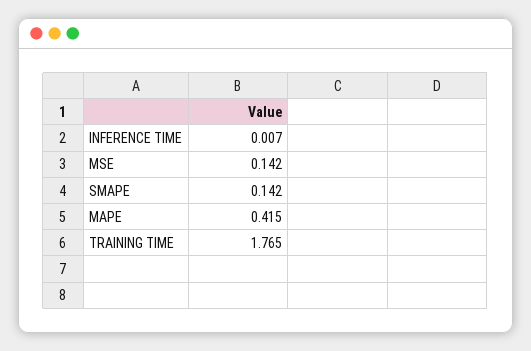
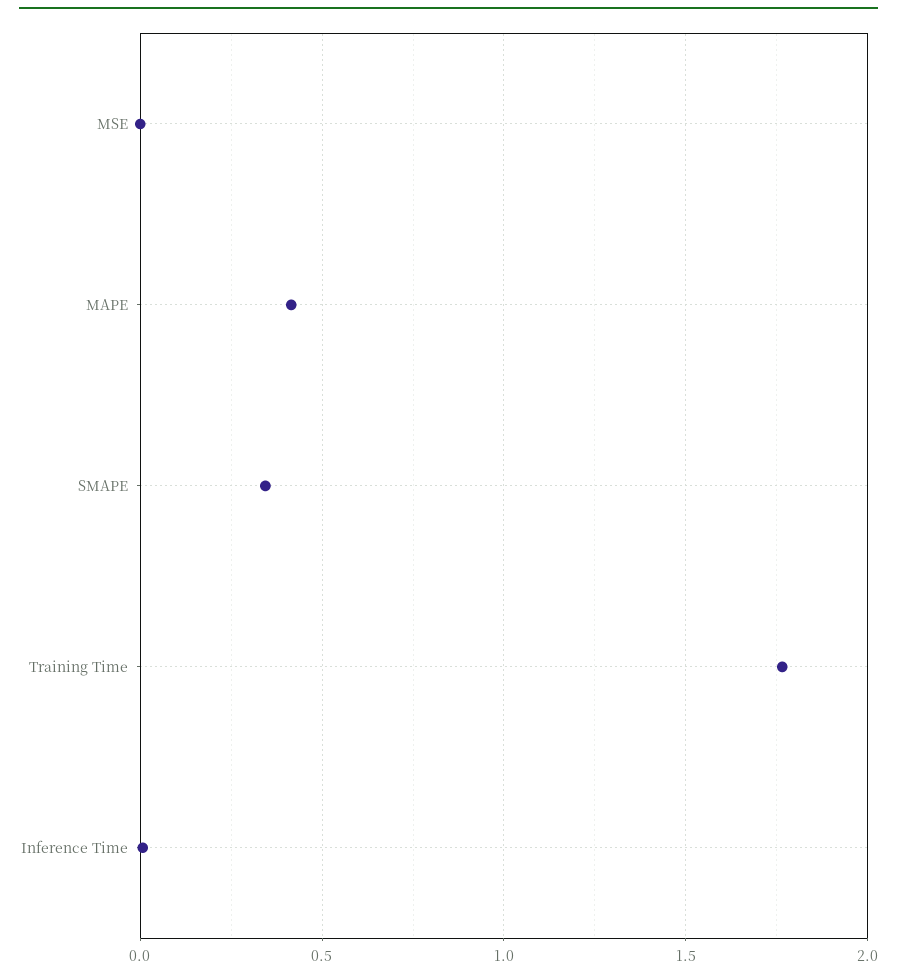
  {
    "INFERENCE TIME": 0.007,
-   "MSE": 0.142,
+   "MSE": 0,
-   "SMAPE": 0.142,
+   "SMAPE": 0.35,
    "MAPE": 0.415,
    "TRAINING TIME": 1.765
  }

